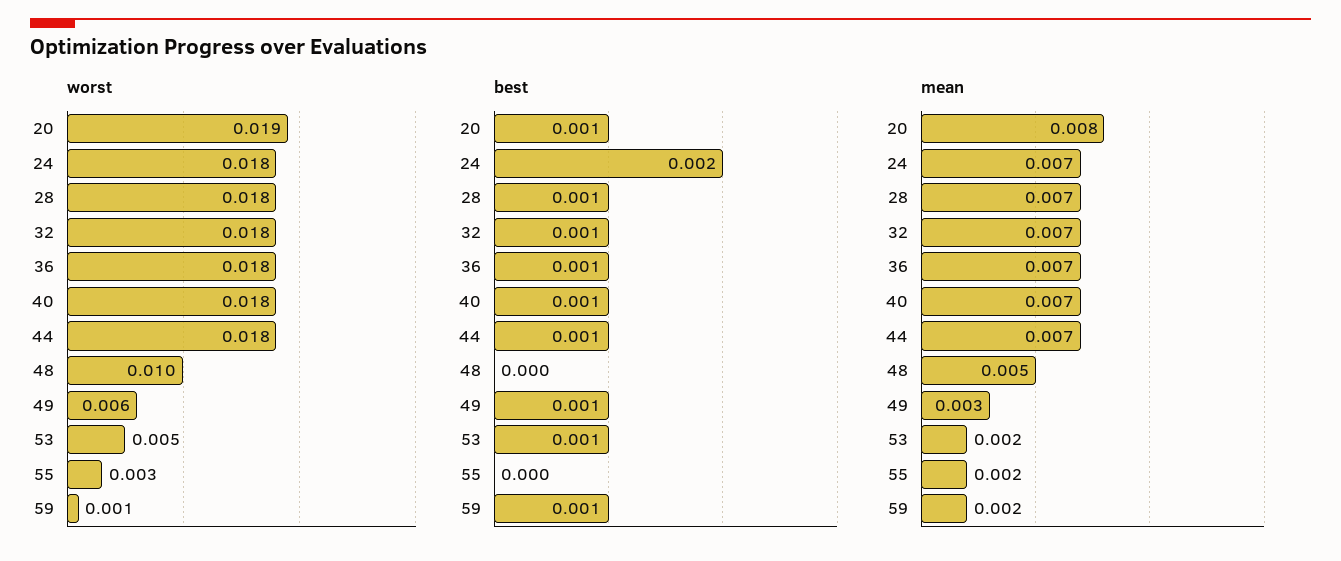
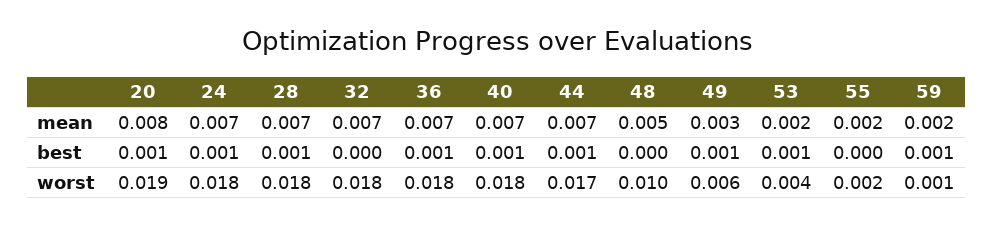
  {
    "worst": {
      "20": 0.019,
      "24": 0.018,
      "28": 0.018,
      "32": 0.018,
      "36": 0.018,
      "40": 0.018,
-     "44": 0.018,
+     "44": 0.017,
      "48": 0.01,
      "49": 0.006,
-     "53": 0.005,
+     "53": 0.004,
-     "55": 0.003,
+     "55": 0.002,
      "59": 0.001
    },
    "best": {
      "20": 0.001,
-     "24": 0.002,
+     "24": 0.001,
      "28": 0.001,
-     "32": 0.001,
+     "32": 0,
      "36": 0.001,
      "40": 0.001,
      "44": 0.001,
      "48": 0,
      "49": 0.001,
      "53": 0.001,
      "55": 0,
      "59": 0.001
    },
    "mean": {
      "20": 0.008,
      "24": 0.007,
      "28": 0.007,
      "32": 0.007,
      "36": 0.007,
      "40": 0.007,
      "44": 0.007,
      "48": 0.005,
      "49": 0.003,
      "53": 0.002,
      "55": 0.002,
      "59": 0.002
    }
  }

